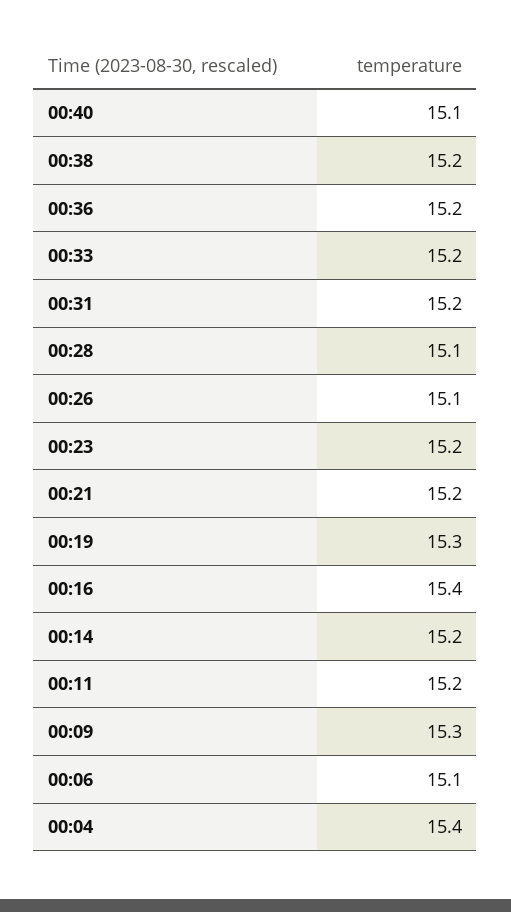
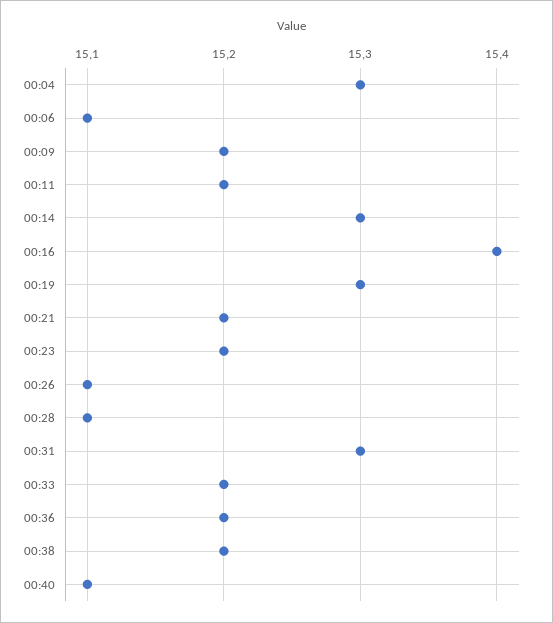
  {
    "00:40": 15.1,
    "00:38": 15.2,
    "00:36": 15.2,
    "00:33": 15.2,
-   "00:31": 15.2,
+   "00:31": 15.3,
    "00:28": 15.1,
    "00:26": 15.1,
    "00:23": 15.2,
    "00:21": 15.2,
    "00:19": 15.3,
    "00:16": 15.4,
-   "00:14": 15.2,
+   "00:14": 15.3,
    "00:11": 15.2,
-   "00:09": 15.3,
+   "00:09": 15.2,
    "00:06": 15.1,
-   "00:04": 15.4
+   "00:04": 15.3
  }

